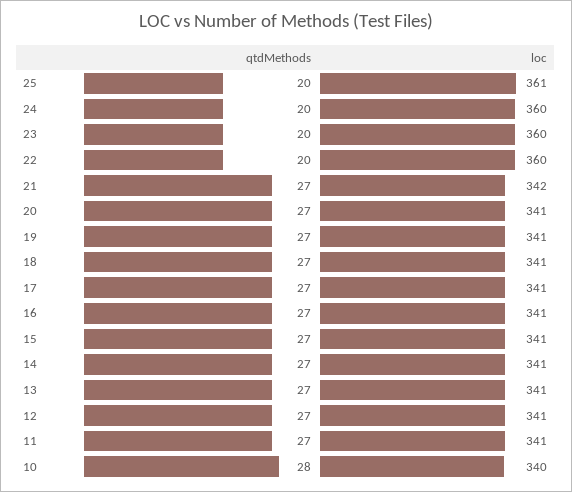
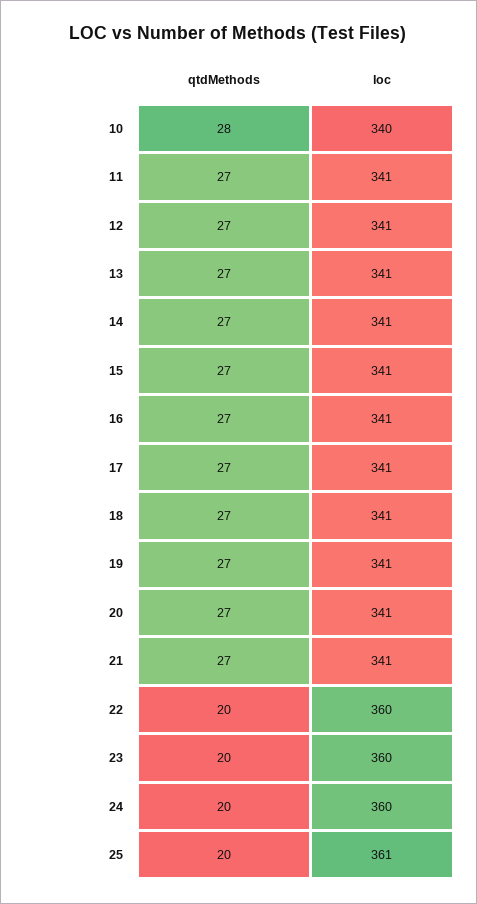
  {
    "qtdMethods": {
      "25": 20,
      "24": 20,
      "23": 20,
      "22": 20,
      "21": 27,
      "20": 27,
      "19": 27,
      "18": 27,
      "17": 27,
      "16": 27,
      "15": 27,
      "14": 27,
      "13": 27,
      "12": 27,
      "11": 27,
      "10": 28
    },
    "loc": {
      "25": 361,
      "24": 360,
      "23": 360,
      "22": 360,
-     "21": 342,
+     "21": 341,
      "20": 341,
      "19": 341,
      "18": 341,
      "17": 341,
      "16": 341,
      "15": 341,
      "14": 341,
      "13": 341,
      "12": 341,
      "11": 341,
      "10": 340
    }
  }

